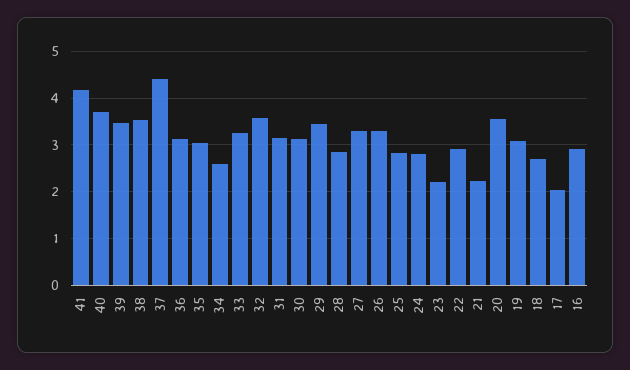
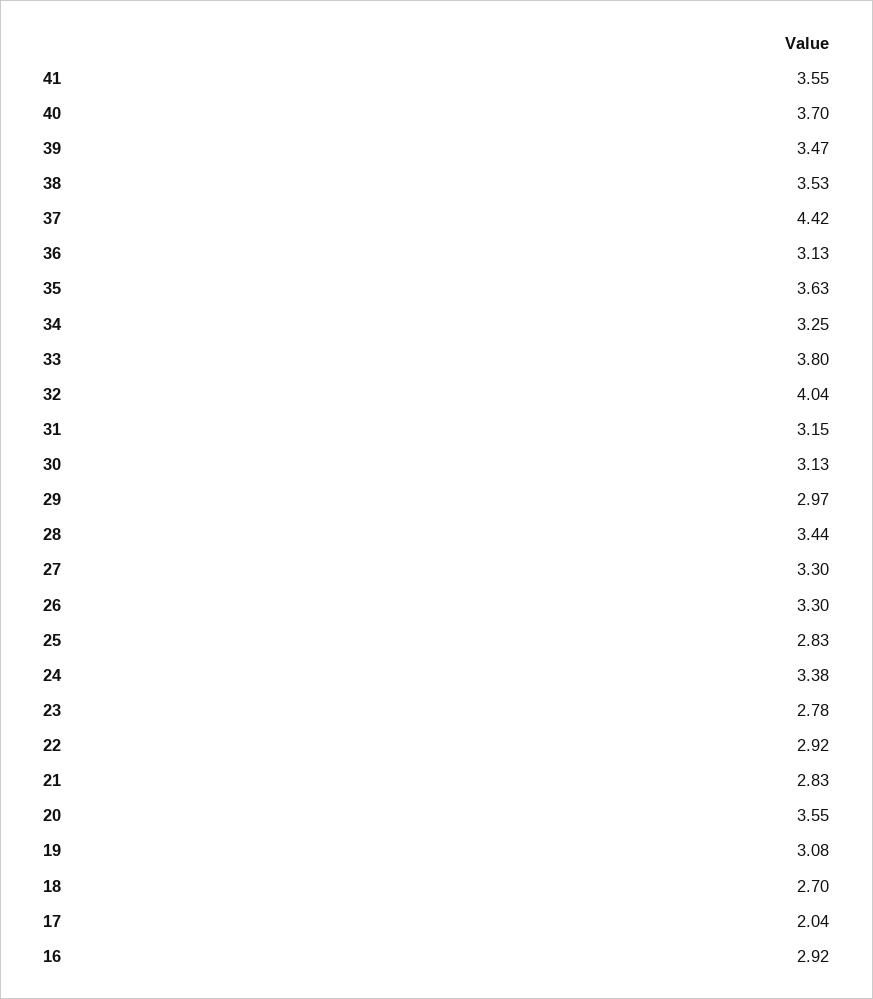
  {
-   "41": 4.2,
+   "41": 3.55,
    "40": 3.7,
    "39": 3.47,
    "38": 3.53,
    "37": 4.42,
    "36": 3.13,
-   "35": 3,
+   "35": 3.63,
-   "34": 2.6,
+   "34": 3.25,
-   "33": 3.2,
+   "33": 3.8,
-   "32": 3.6,
+   "32": 4.04,
    "31": 3.15,
    "30": 3.13,
-   "29": 3.4,
+   "29": 2.97,
-   "28": 2.8,
+   "28": 3.44,
    "27": 3.3,
    "26": 3.3,
    "25": 2.83,
-   "24": 2.8,
+   "24": 3.38,
-   "23": 2.2,
+   "23": 2.78,
    "22": 2.92,
-   "21": 2.2,
+   "21": 2.83,
    "20": 3.55,
    "19": 3.08,
    "18": 2.7,
    "17": 2.04,
    "16": 2.92
  }

